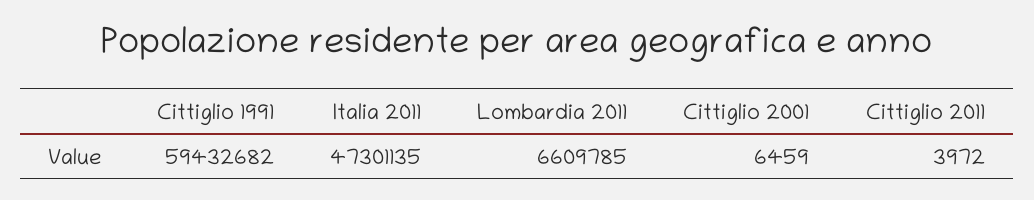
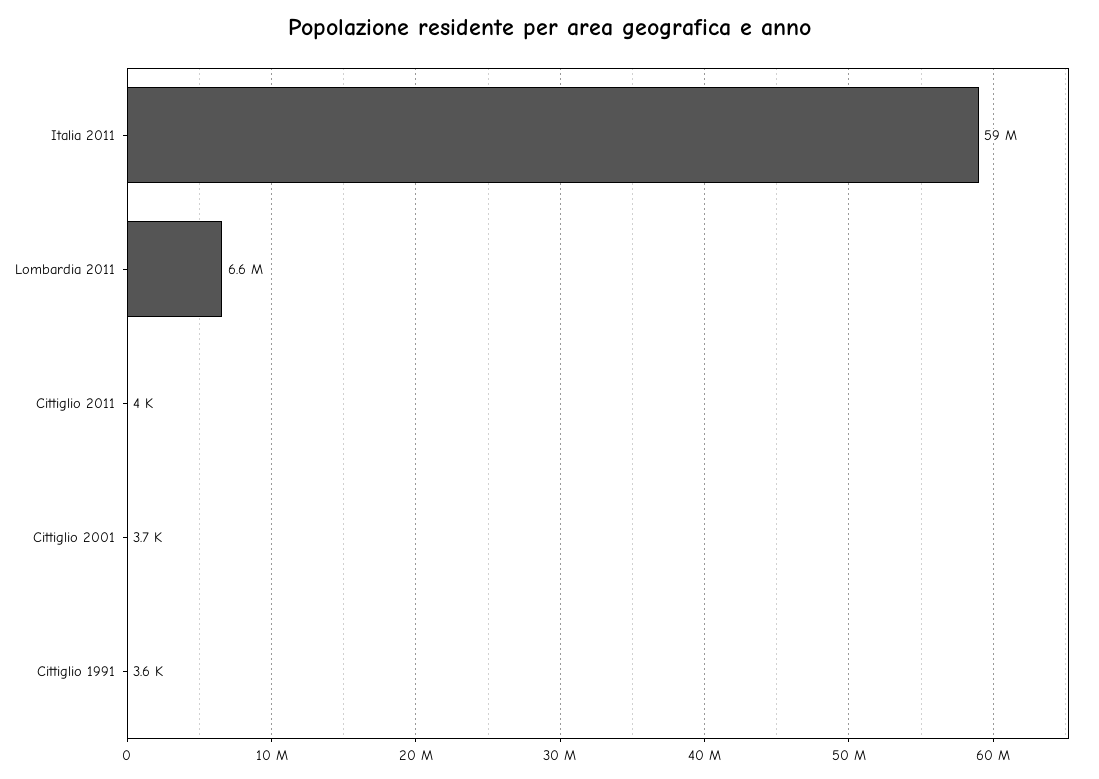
  {
-   "Cittiglio 1991": 59432682,
+   "Cittiglio 1991": 3600,
-   "Italia 2011": 47301135,
+   "Italia 2011": 59000000,
    "Lombardia 2011": 6609785,
-   "Cittiglio 2001": 6459,
+   "Cittiglio 2001": 3700,
    "Cittiglio 2011": 3972
  }

